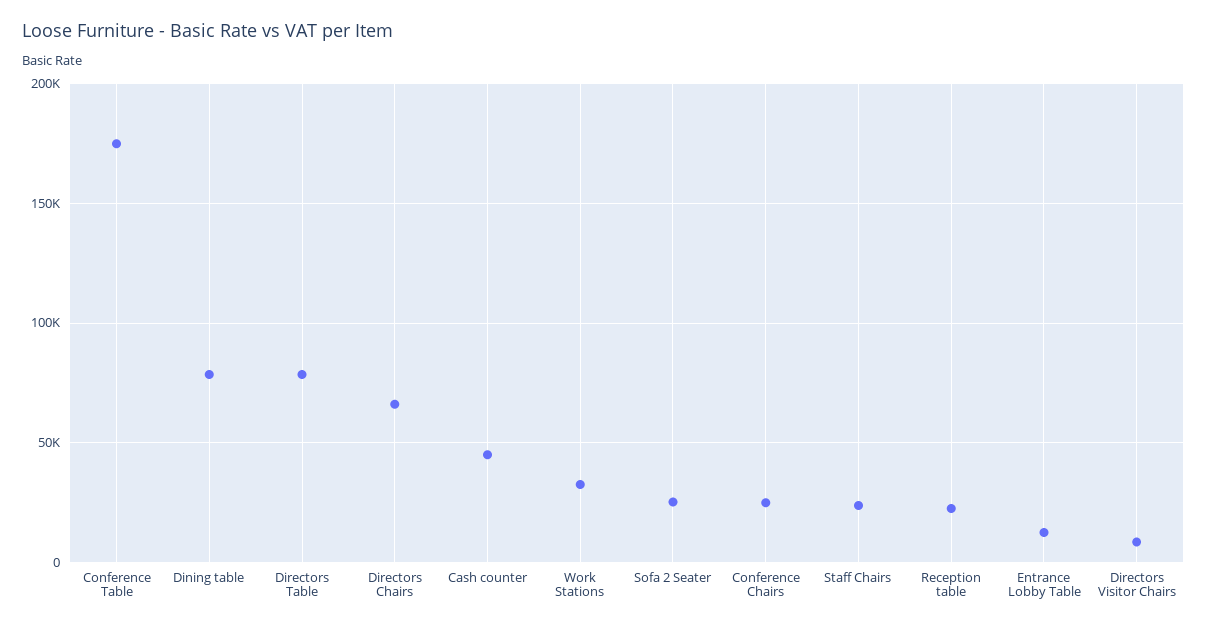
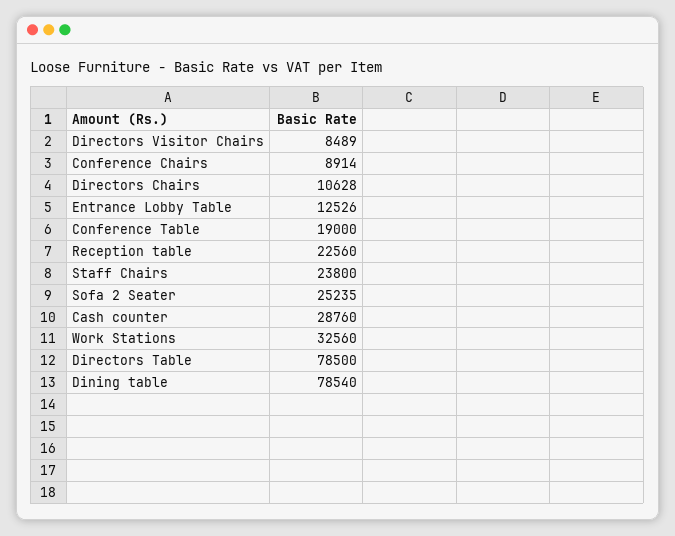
  {
-   "Conference Table": 175000,
+   "Conference Table": 19000,
    "Dining table": 78540,
    "Directors Table": 78500,
-   "Directors Chairs": 65000,
+   "Directors Chairs": 10628,
-   "Cash counter": 45000,
+   "Cash counter": 28760,
    "Work Stations": 32560,
    "Sofa 2 Seater": 25235,
-   "Conference Chairs": 25000,
+   "Conference Chairs": 8914,
    "Staff Chairs": 23800,
    "Reception table": 22560,
    "Entrance Lobby Table": 12526,
    "Directors Visitor Chairs": 8489
  }

